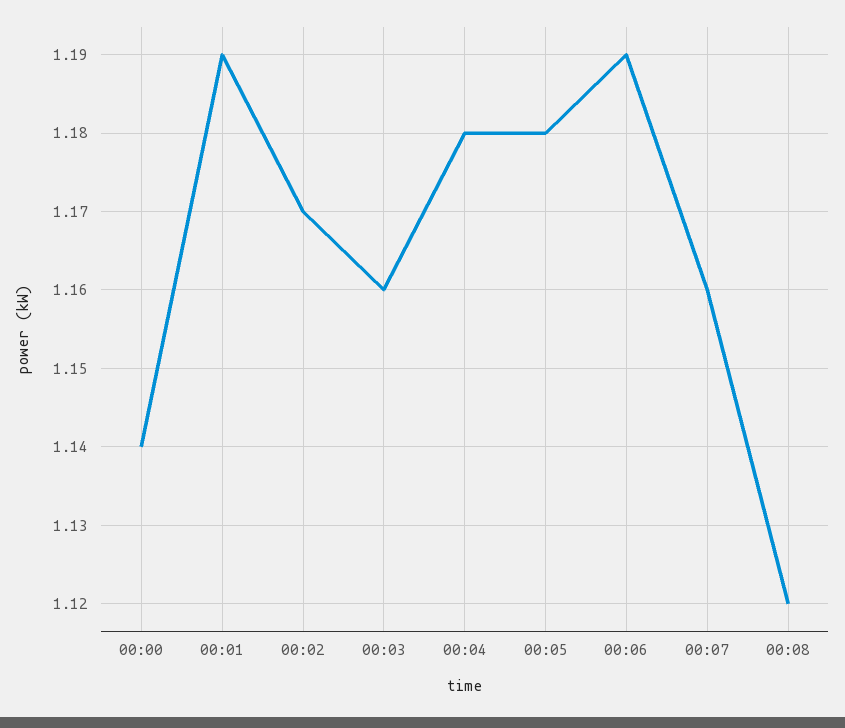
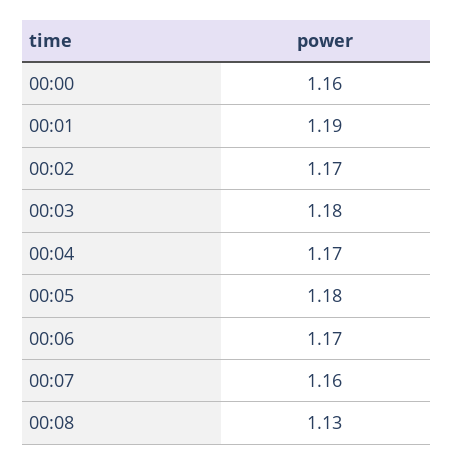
  {
-   "00:00": 1.14,
+   "00:00": 1.16,
    "00:01": 1.19,
    "00:02": 1.17,
-   "00:03": 1.16,
+   "00:03": 1.18,
-   "00:04": 1.18,
+   "00:04": 1.17,
    "00:05": 1.18,
-   "00:06": 1.19,
+   "00:06": 1.17,
    "00:07": 1.16,
-   "00:08": 1.12
+   "00:08": 1.13
  }

